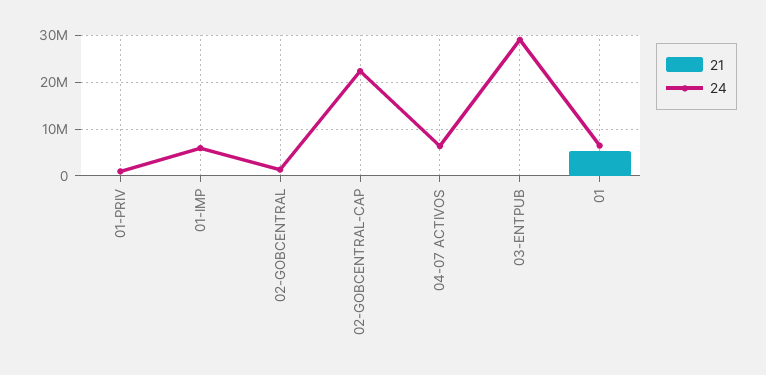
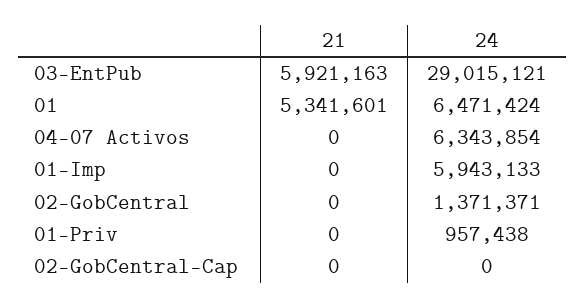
  {
    "21": {
      "01-PRIV": 0,
      "01-IMP": 0,
      "02-GOBCENTRAL": 0,
      "02-GOBCENTRAL-CAP": 0,
      "04-07 ACTIVOS": 0,
-     "03-ENTPUB": 0,
+     "03-ENTPUB": 5921163,
      "01": 5341601
    },
    "24": {
      "01-PRIV": 957438,
      "01-IMP": 5943133,
      "02-GOBCENTRAL": 1371371,
-     "02-GOBCENTRAL-CAP": 22000000,
+     "02-GOBCENTRAL-CAP": 0,
      "04-07 ACTIVOS": 6343854,
      "03-ENTPUB": 29015121,
      "01": 6471424
    }
  }

